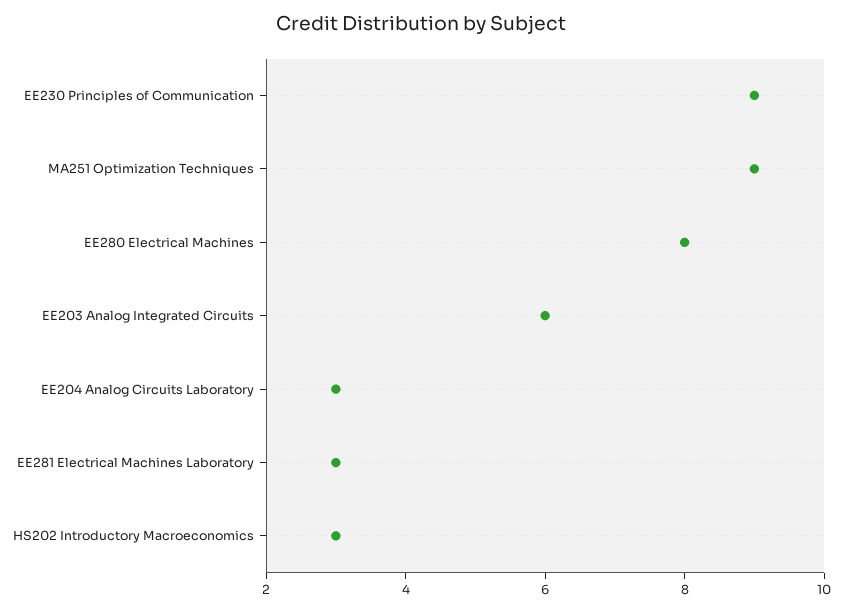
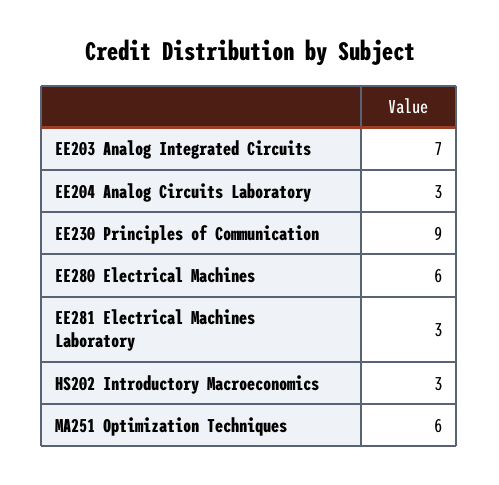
  {
    "EE230 Principles of Communication": 9,
-   "MA251 Optimization Techniques": 9,
+   "MA251 Optimization Techniques": 6,
-   "EE280 Electrical Machines": 8,
+   "EE280 Electrical Machines": 6,
-   "EE203 Analog Integrated Circuits": 6,
+   "EE203 Analog Integrated Circuits": 7,
    "EE204 Analog Circuits Laboratory": 3,
    "EE281 Electrical Machines Laboratory": 3,
    "HS202 Introductory Macroeconomics": 3
  }

